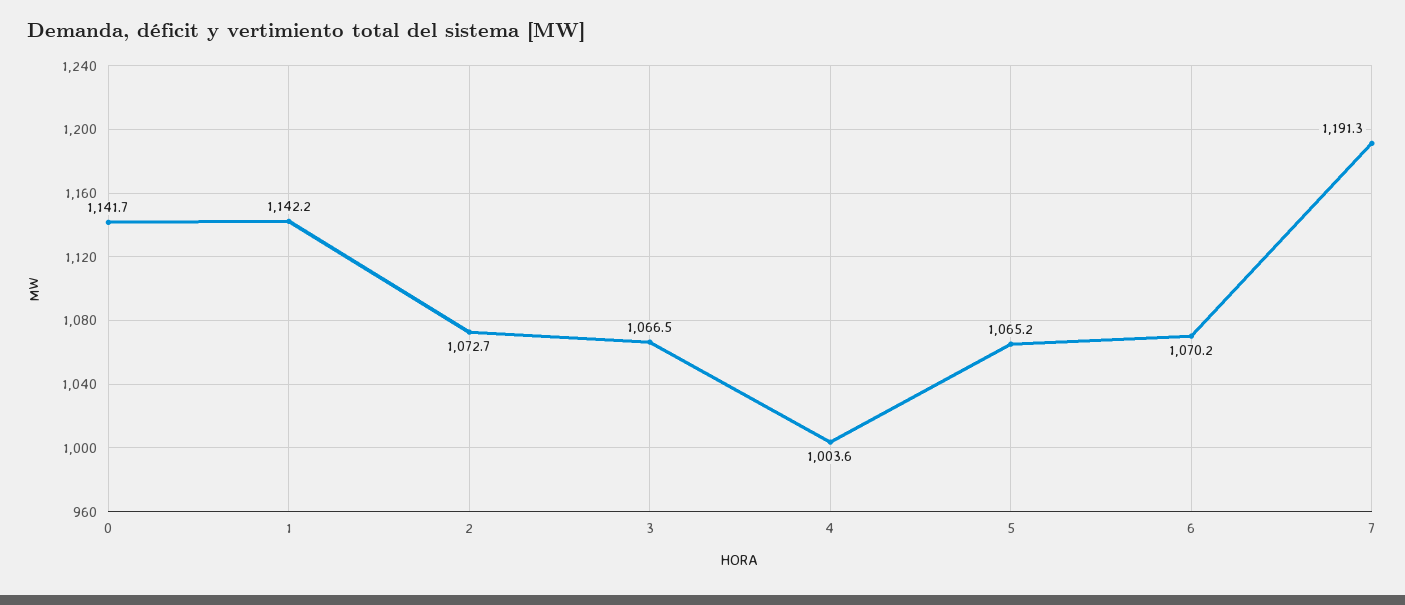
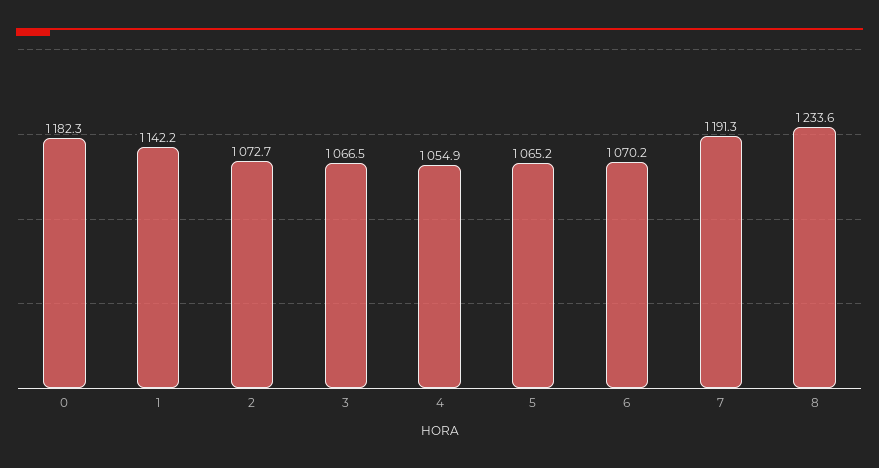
  {
-   "0": 1141.7,
+   "0": 1182.3,
    "1": 1142.2,
    "2": 1072.7,
    "3": 1066.5,
-   "4": 1003.6,
+   "4": 1054.9,
    "5": 1065.2,
    "6": 1070.2,
-   "7": 1191.3
+   "7": 1191.3,
+   "8": 1233.6
  }

